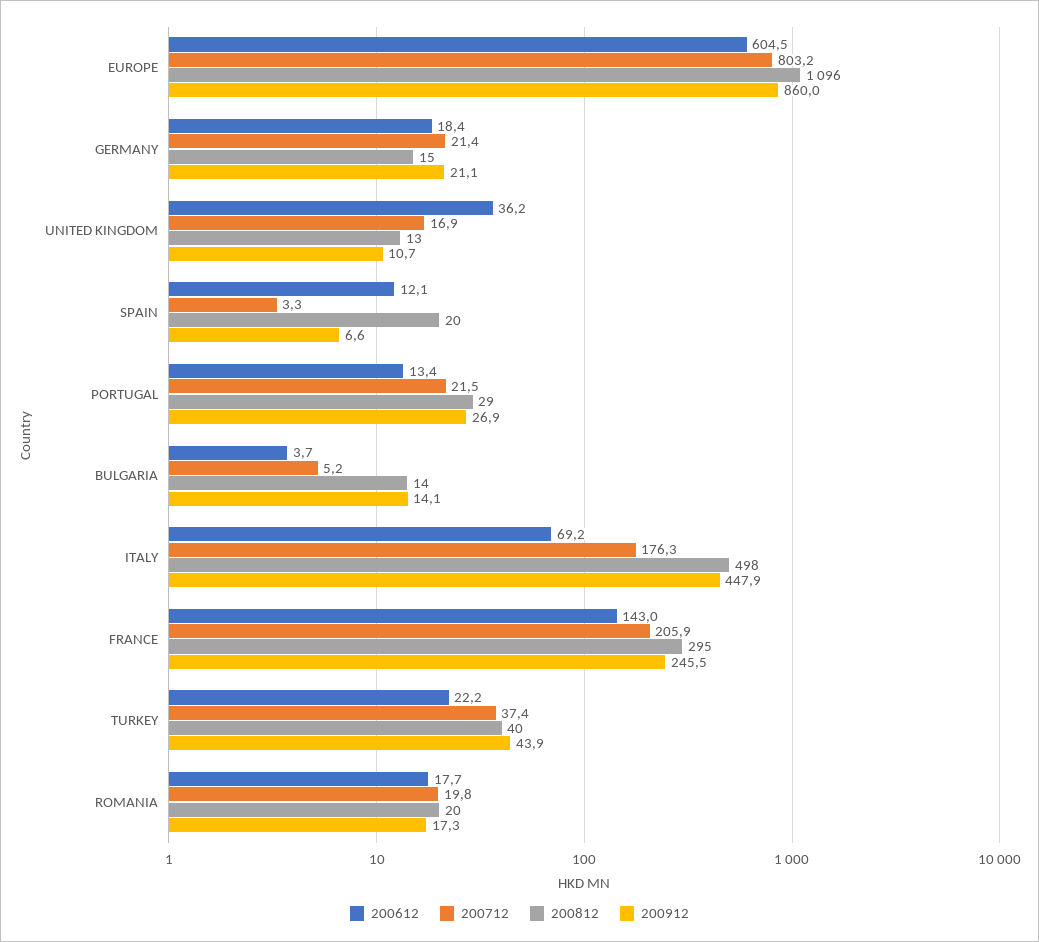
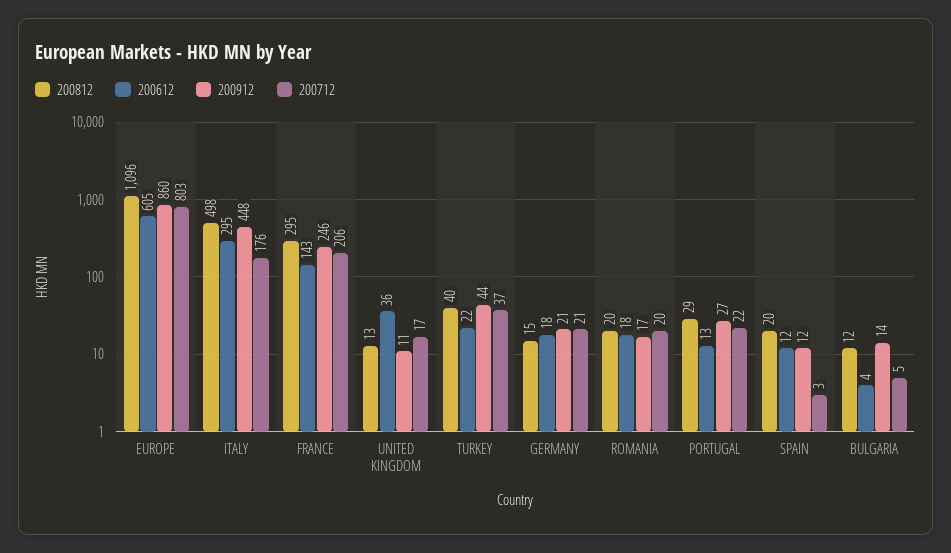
  {
    "200612": {
      "EUROPE": 604.5,
      "GERMANY": 18.4,
      "UNITED KINGDOM": 36.2,
      "SPAIN": 12.1,
      "PORTUGAL": 13.4,
      "BULGARIA": 3.7,
-     "ITALY": 69.2,
+     "ITALY": 295,
      "FRANCE": 143,
      "TURKEY": 22.2,
      "ROMANIA": 17.7
    },
    "200712": {
      "EUROPE": 803.2,
      "GERMANY": 21.4,
      "UNITED KINGDOM": 16.9,
      "SPAIN": 3.3,
      "PORTUGAL": 21.5,
      "BULGARIA": 5.2,
      "ITALY": 176.3,
      "FRANCE": 205.9,
      "TURKEY": 37.4,
      "ROMANIA": 19.8
    },
    "200812": {
      "EUROPE": 1096,
      "GERMANY": 15,
      "UNITED KINGDOM": 13,
      "SPAIN": 20,
      "PORTUGAL": 29,
-     "BULGARIA": 14,
+     "BULGARIA": 12,
      "ITALY": 498,
      "FRANCE": 295,
      "TURKEY": 40,
      "ROMANIA": 20
    },
    "200912": {
      "EUROPE": 860,
      "GERMANY": 21.1,
      "UNITED KINGDOM": 10.7,
-     "SPAIN": 6.6,
+     "SPAIN": 12,
      "PORTUGAL": 26.9,
      "BULGARIA": 14.1,
      "ITALY": 447.9,
      "FRANCE": 245.5,
      "TURKEY": 43.9,
      "ROMANIA": 17.3
    }
  }

